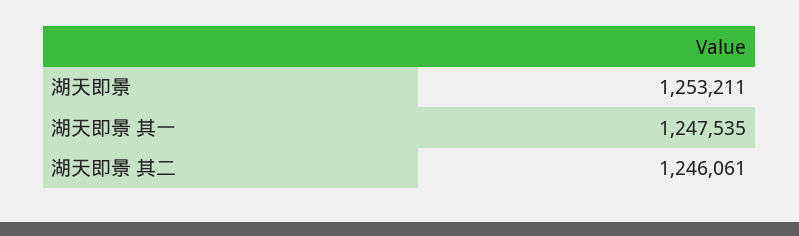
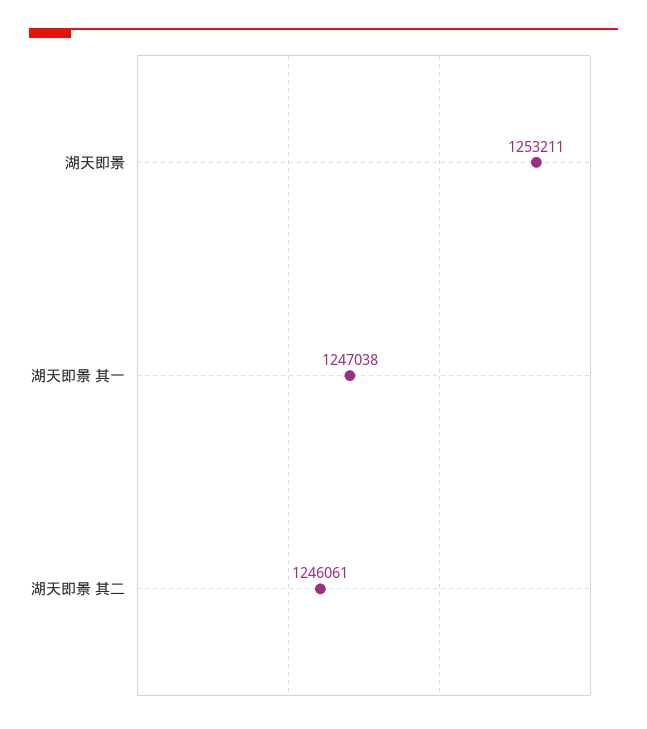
  {
    "湖天即景": 1253211,
-   "湖天即景 其一": 1247535,
+   "湖天即景 其一": 1247038,
    "湖天即景 其二": 1246061
  }

